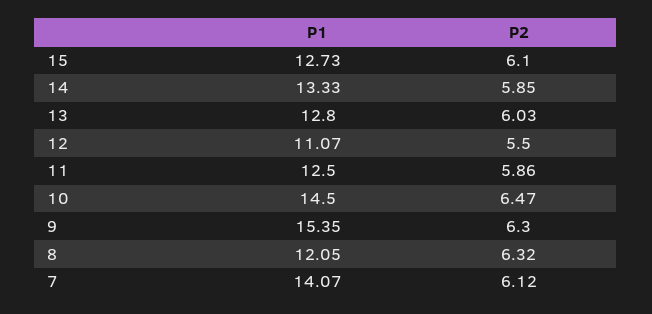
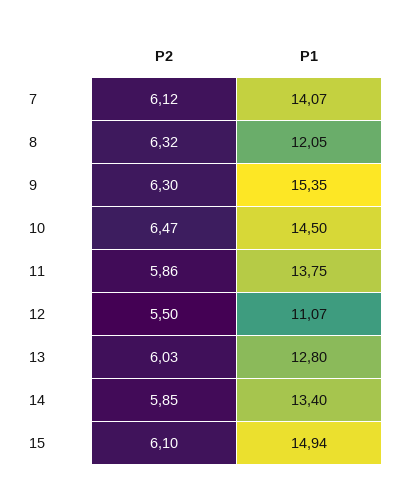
  {
    "P1": {
-     "15": 12.73,
+     "15": 14.94,
-     "14": 13.33,
+     "14": 13.4,
      "13": 12.8,
      "12": 11.07,
-     "11": 12.5,
+     "11": 13.75,
      "10": 14.5,
      "9": 15.35,
      "8": 12.05,
      "7": 14.07
    },
    "P2": {
      "15": 6.1,
      "14": 5.85,
      "13": 6.03,
      "12": 5.5,
      "11": 5.86,
      "10": 6.47,
      "9": 6.3,
      "8": 6.32,
      "7": 6.12
    }
  }

